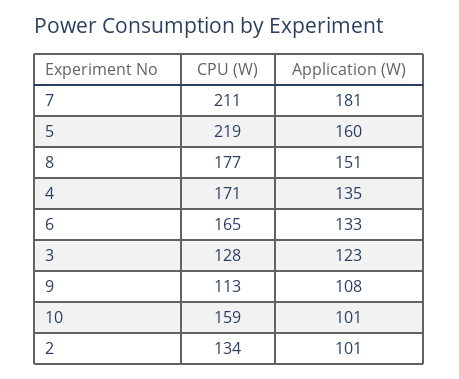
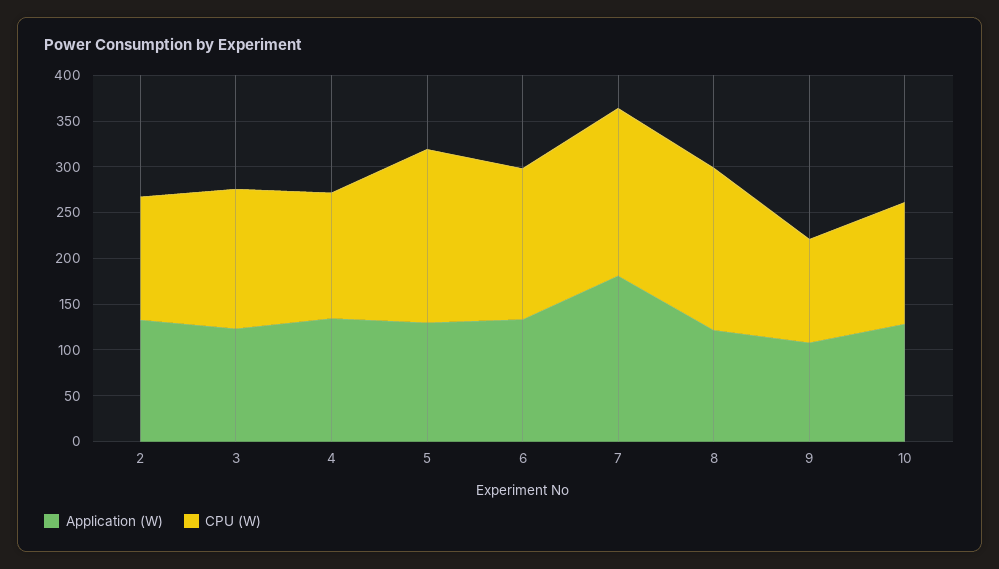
  {
    "CPU (W)": {
-     "7": 211,
+     "7": 180,
-     "5": 219,
+     "5": 190,
      "8": 177,
-     "4": 171,
+     "4": 140,
      "6": 165,
-     "3": 128,
+     "3": 150,
      "9": 113,
-     "10": 159,
+     "10": 130,
      "2": 134
    },
    "Application (W)": {
      "7": 181,
-     "5": 160,
+     "5": 130,
-     "8": 151,
+     "8": 120,
      "4": 135,
      "6": 133,
      "3": 123,
      "9": 108,
-     "10": 101,
+     "10": 130,
-     "2": 101
+     "2": 130
    }
  }

